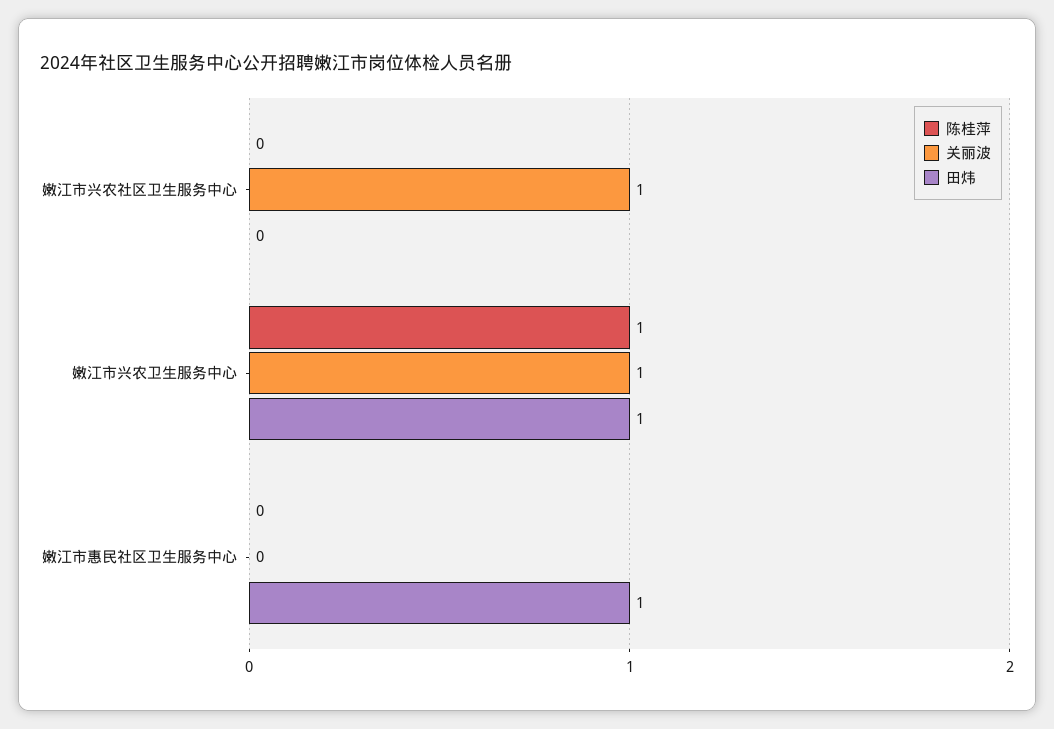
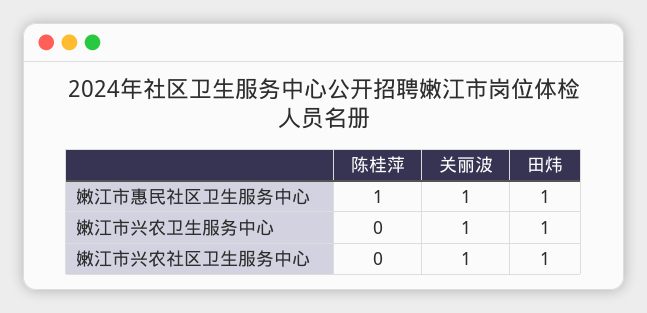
  {
    "陈桂萍": {
      "嫩江市兴农社区卫生服务中心": 0,
-     "嫩江市兴农卫生服务中心": 1,
+     "嫩江市兴农卫生服务中心": 0,
-     "嫩江市惠民社区卫生服务中心": 0
+     "嫩江市惠民社区卫生服务中心": 1
    },
    "关丽波": {
      "嫩江市兴农社区卫生服务中心": 1,
      "嫩江市兴农卫生服务中心": 1,
-     "嫩江市惠民社区卫生服务中心": 0
+     "嫩江市惠民社区卫生服务中心": 1
    },
    "田炜": {
-     "嫩江市兴农社区卫生服务中心": 0,
+     "嫩江市兴农社区卫生服务中心": 1,
      "嫩江市兴农卫生服务中心": 1,
      "嫩江市惠民社区卫生服务中心": 1
    }
  }

